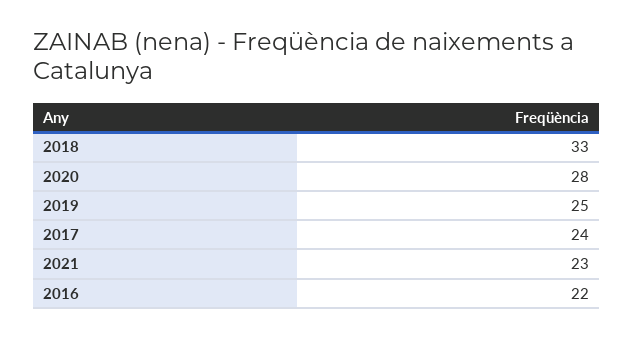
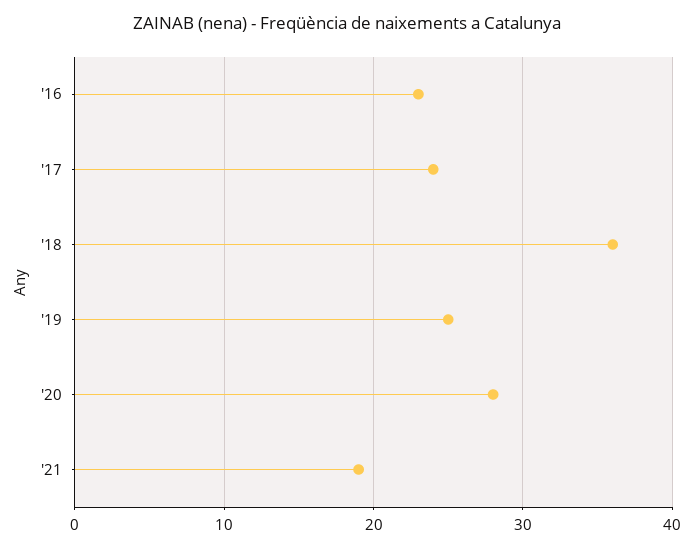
  {
-   "2018": 33,
+   "2018": 36,
    "2020": 28,
    "2019": 25,
    "2017": 24,
-   "2021": 23,
+   "2021": 19,
-   "2016": 22
+   "2016": 23
  }

